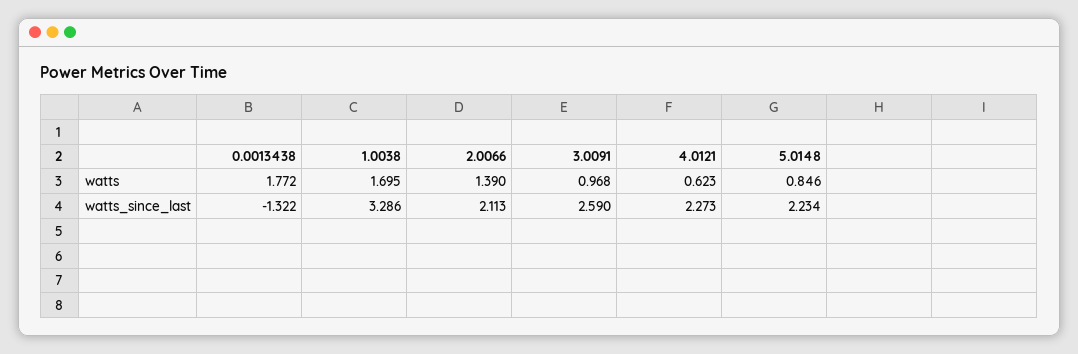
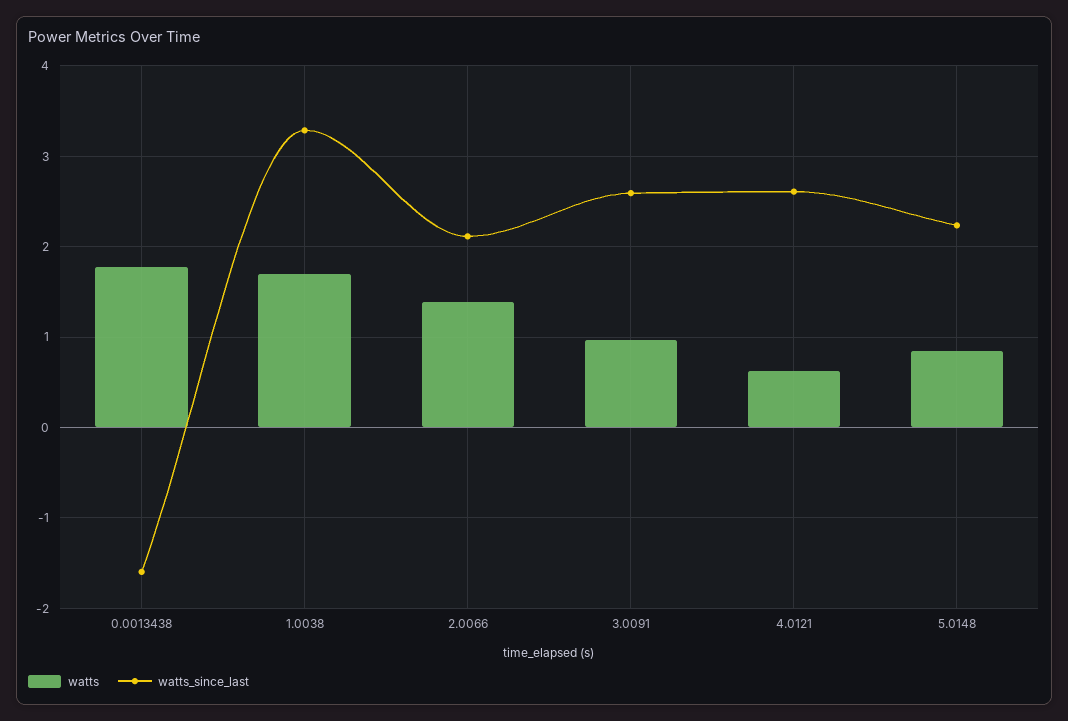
  {
    "watts": {
      "0.0013438": 1.772,
      "1.0038": 1.695,
      "2.0066": 1.39,
      "3.0091": 0.968,
      "4.0121": 0.623,
      "5.0148": 0.846
    },
    "watts_since_last": {
-     "0.0013438": -1.322,
+     "0.0013438": -1.6,
      "1.0038": 3.286,
      "2.0066": 2.113,
      "3.0091": 2.59,
-     "4.0121": 2.273,
+     "4.0121": 2.6,
      "5.0148": 2.234
    }
  }

